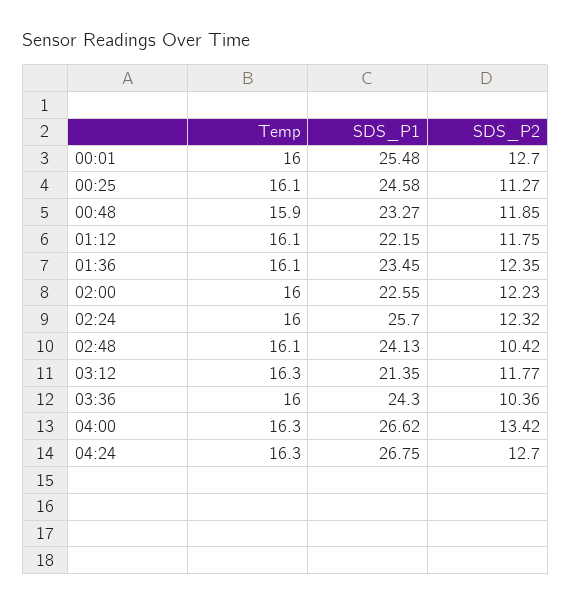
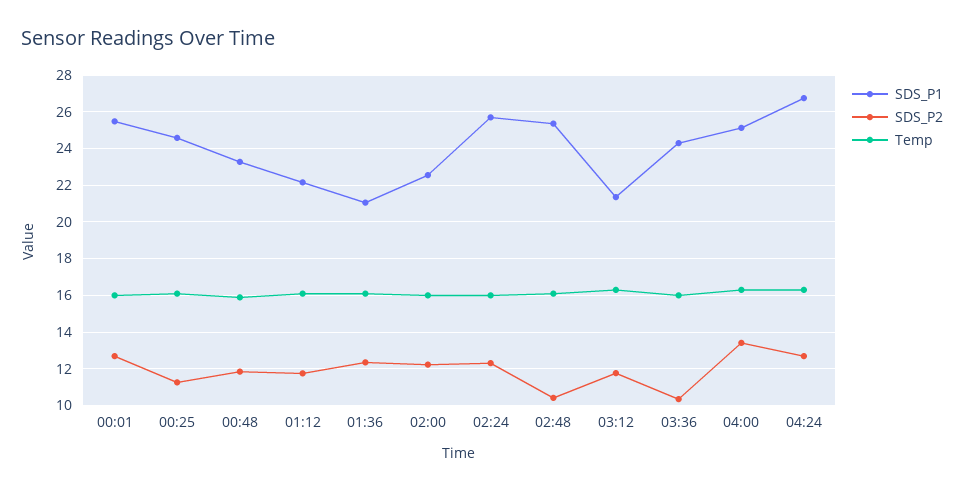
  {
    "Temp": {
      "00:01": 16,
      "00:25": 16.1,
      "00:48": 15.9,
      "01:12": 16.1,
      "01:36": 16.1,
      "02:00": 16,
      "02:24": 16,
      "02:48": 16.1,
      "03:12": 16.3,
      "03:36": 16,
      "04:00": 16.3,
      "04:24": 16.3
    },
    "SDS_P1": {
      "00:01": 25.48,
      "00:25": 24.58,
      "00:48": 23.27,
      "01:12": 22.15,
-     "01:36": 23.45,
+     "01:36": 21,
      "02:00": 22.55,
      "02:24": 25.7,
-     "02:48": 24.13,
+     "02:48": 25.5,
      "03:12": 21.35,
      "03:36": 24.3,
-     "04:00": 26.62,
+     "04:00": 25,
      "04:24": 26.75
    },
    "SDS_P2": {
      "00:01": 12.7,
      "00:25": 11.27,
      "00:48": 11.85,
      "01:12": 11.75,
      "01:36": 12.35,
      "02:00": 12.23,
      "02:24": 12.32,
      "02:48": 10.42,
      "03:12": 11.77,
      "03:36": 10.36,
      "04:00": 13.42,
      "04:24": 12.7
    }
  }

